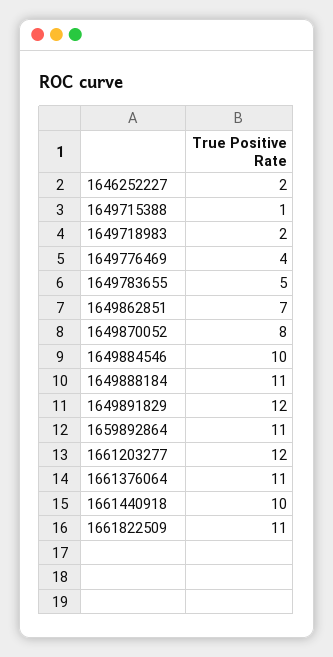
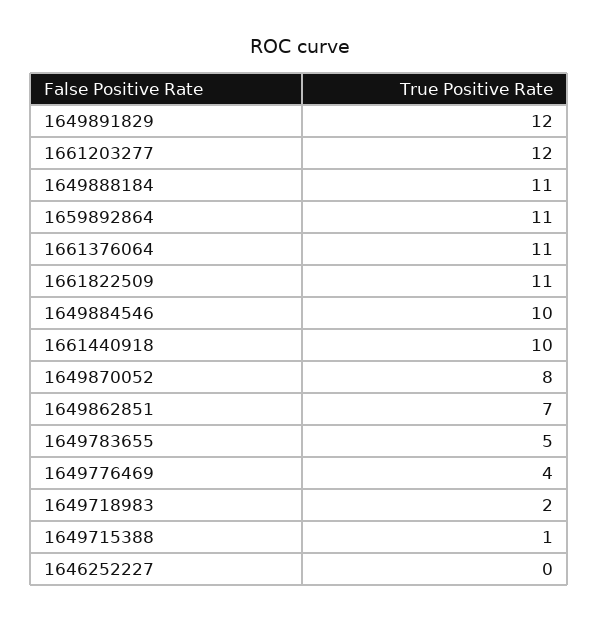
  {
-   "1646252227": 2,
+   "1646252227": 0,
    "1649715388": 1,
    "1649718983": 2,
    "1649776469": 4,
    "1649783655": 5,
    "1649862851": 7,
    "1649870052": 8,
    "1649884546": 10,
    "1649888184": 11,
    "1649891829": 12,
    "1659892864": 11,
    "1661203277": 12,
    "1661376064": 11,
    "1661440918": 10,
    "1661822509": 11
  }

